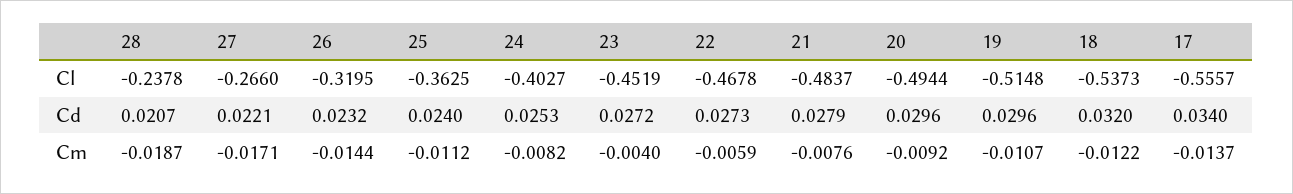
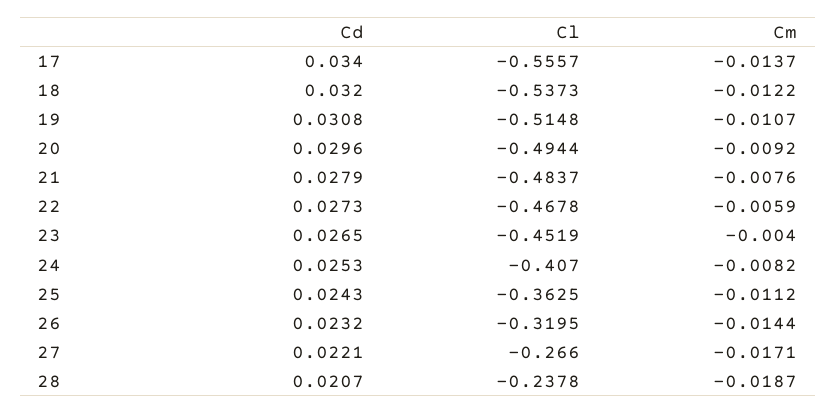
  {
    "28": {
      "Cl": -0.2378,
      "Cd": 0.0207,
      "Cm": -0.0187
    },
    "27": {
      "Cl": -0.266,
      "Cd": 0.0221,
      "Cm": -0.0171
    },
    "26": {
      "Cl": -0.3195,
      "Cd": 0.0232,
      "Cm": -0.0144
    },
    "25": {
      "Cl": -0.3625,
-     "Cd": 0.024,
+     "Cd": 0.0243,
      "Cm": -0.0112
    },
    "24": {
-     "Cl": -0.4027,
+     "Cl": -0.407,
      "Cd": 0.0253,
      "Cm": -0.0082
    },
    "23": {
      "Cl": -0.4519,
-     "Cd": 0.0272,
+     "Cd": 0.0265,
      "Cm": -0.004
    },
    "22": {
      "Cl": -0.4678,
      "Cd": 0.0273,
      "Cm": -0.0059
    },
    "21": {
      "Cl": -0.4837,
      "Cd": 0.0279,
      "Cm": -0.0076
    },
    "20": {
      "Cl": -0.4944,
      "Cd": 0.0296,
      "Cm": -0.0092
    },
    "19": {
      "Cl": -0.5148,
-     "Cd": 0.0296,
+     "Cd": 0.0308,
      "Cm": -0.0107
    },
    "18": {
      "Cl": -0.5373,
      "Cd": 0.032,
      "Cm": -0.0122
    },
    "17": {
      "Cl": -0.5557,
      "Cd": 0.034,
      "Cm": -0.0137
    }
  }

